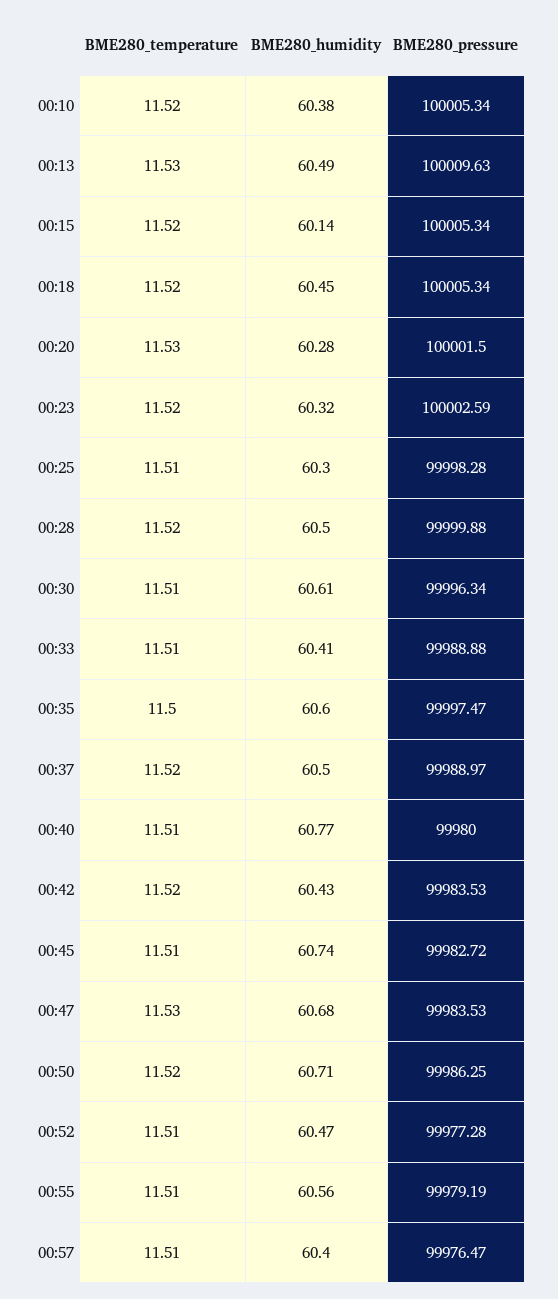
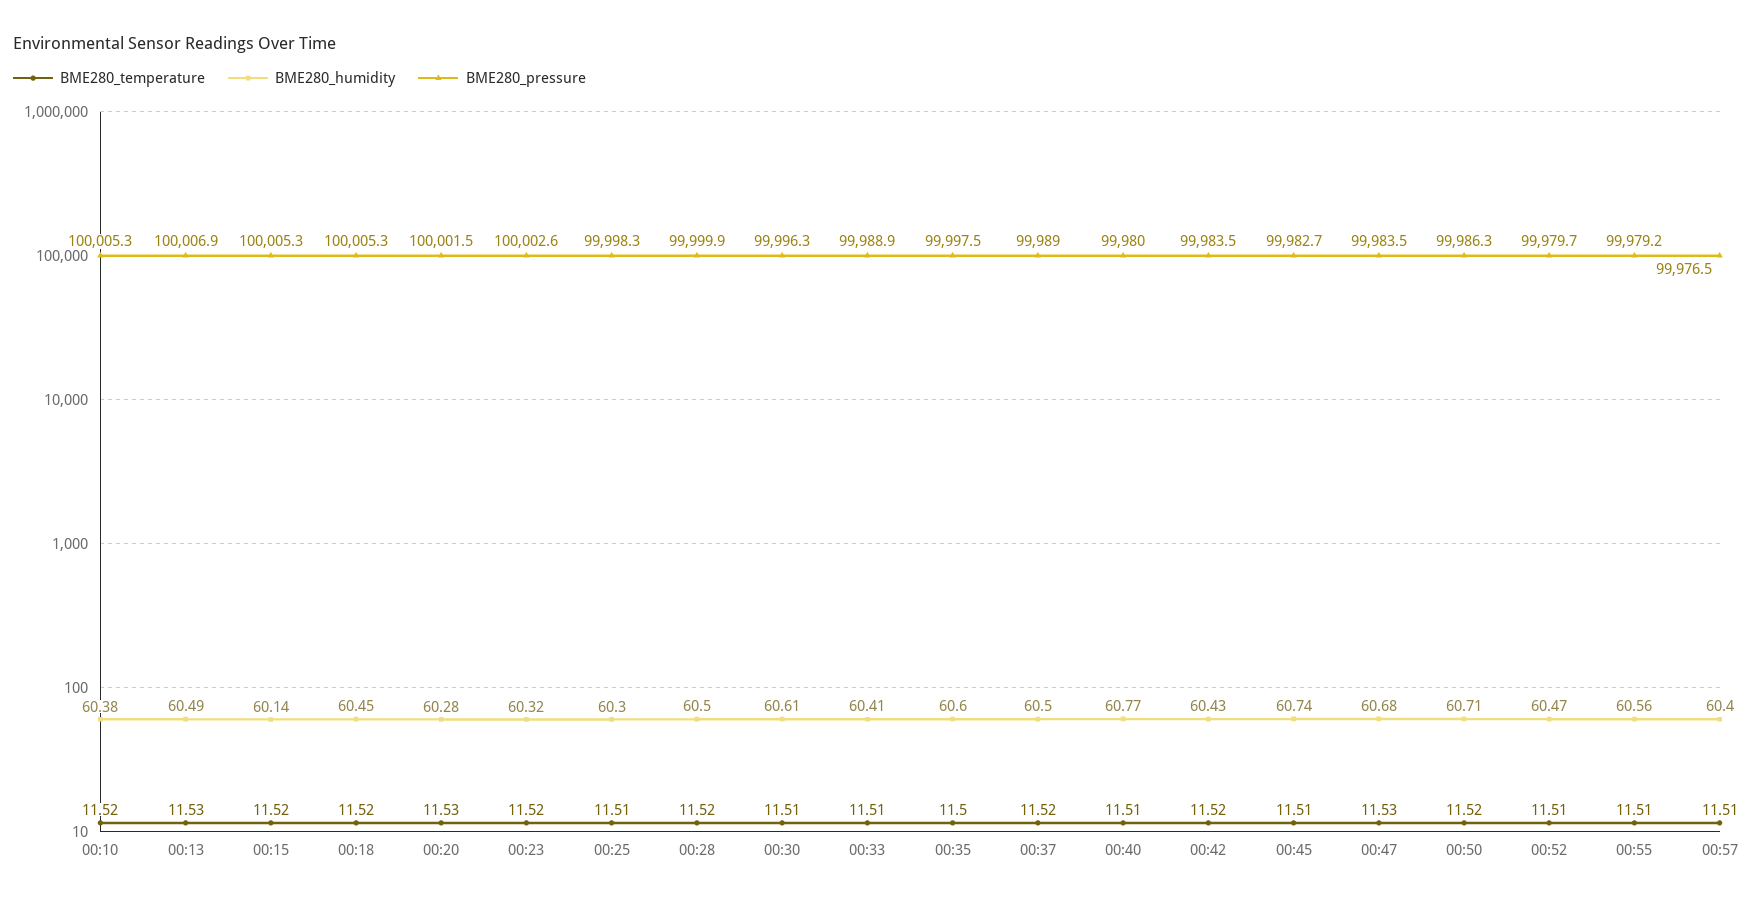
  {
    "BME280_temperature": {
      "00:10": 11.52,
      "00:13": 11.53,
      "00:15": 11.52,
      "00:18": 11.52,
      "00:20": 11.53,
      "00:23": 11.52,
      "00:25": 11.51,
      "00:28": 11.52,
      "00:30": 11.51,
      "00:33": 11.51,
      "00:35": 11.5,
      "00:37": 11.52,
      "00:40": 11.51,
      "00:42": 11.52,
      "00:45": 11.51,
      "00:47": 11.53,
      "00:50": 11.52,
      "00:52": 11.51,
      "00:55": 11.51,
      "00:57": 11.51
    },
    "BME280_humidity": {
      "00:10": 60.38,
      "00:13": 60.49,
      "00:15": 60.14,
      "00:18": 60.45,
      "00:20": 60.28,
      "00:23": 60.32,
      "00:25": 60.3,
      "00:28": 60.5,
      "00:30": 60.61,
      "00:33": 60.41,
      "00:35": 60.6,
      "00:37": 60.5,
      "00:40": 60.77,
      "00:42": 60.43,
      "00:45": 60.74,
      "00:47": 60.68,
      "00:50": 60.71,
      "00:52": 60.47,
      "00:55": 60.56,
      "00:57": 60.4
    },
    "BME280_pressure": {
      "00:10": 100005.34,
-     "00:13": 100009.63,
+     "00:13": 100006.9,
      "00:15": 100005.34,
      "00:18": 100005.34,
      "00:20": 100001.5,
      "00:23": 100002.59,
      "00:25": 99998.28,
      "00:28": 99999.88,
      "00:30": 99996.34,
      "00:33": 99988.88,
      "00:35": 99997.47,
      "00:37": 99988.97,
      "00:40": 99980,
      "00:42": 99983.53,
      "00:45": 99982.72,
      "00:47": 99983.53,
      "00:50": 99986.25,
-     "00:52": 99977.28,
+     "00:52": 99979.7,
      "00:55": 99979.19,
      "00:57": 99976.47
    }
  }

